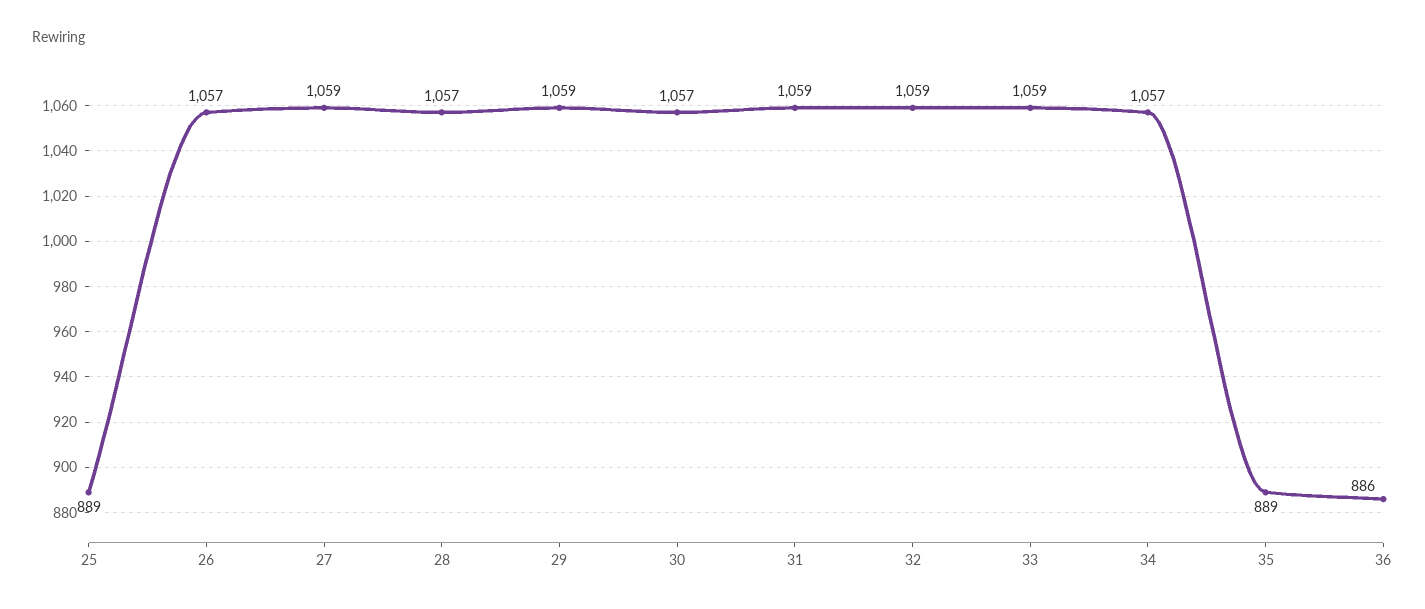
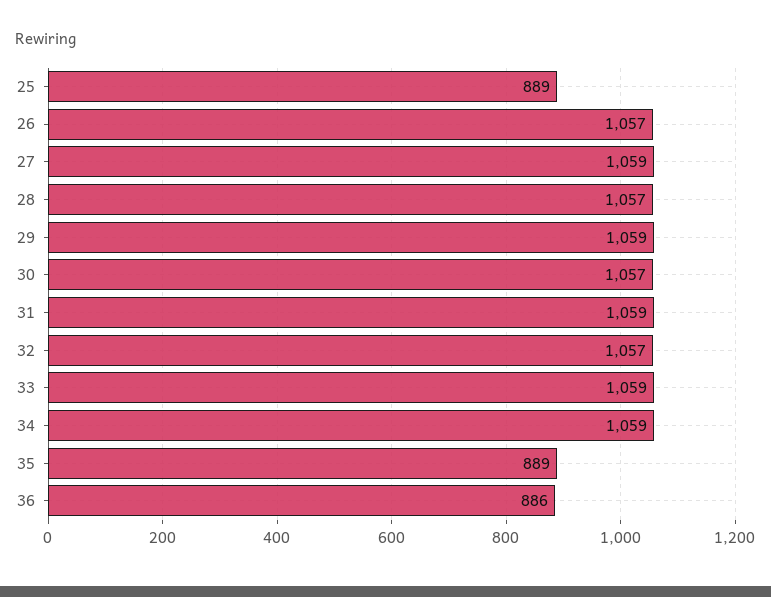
  {
    "25": 889,
    "26": 1057,
    "27": 1059,
    "28": 1057,
    "29": 1059,
    "30": 1057,
    "31": 1059,
-   "32": 1059,
+   "32": 1057,
    "33": 1059,
-   "34": 1057,
+   "34": 1059,
    "35": 889,
    "36": 886
  }

